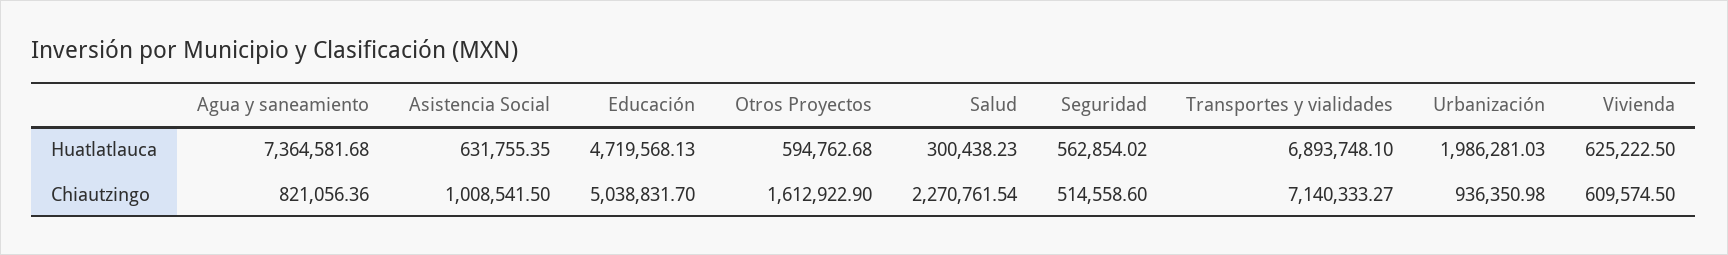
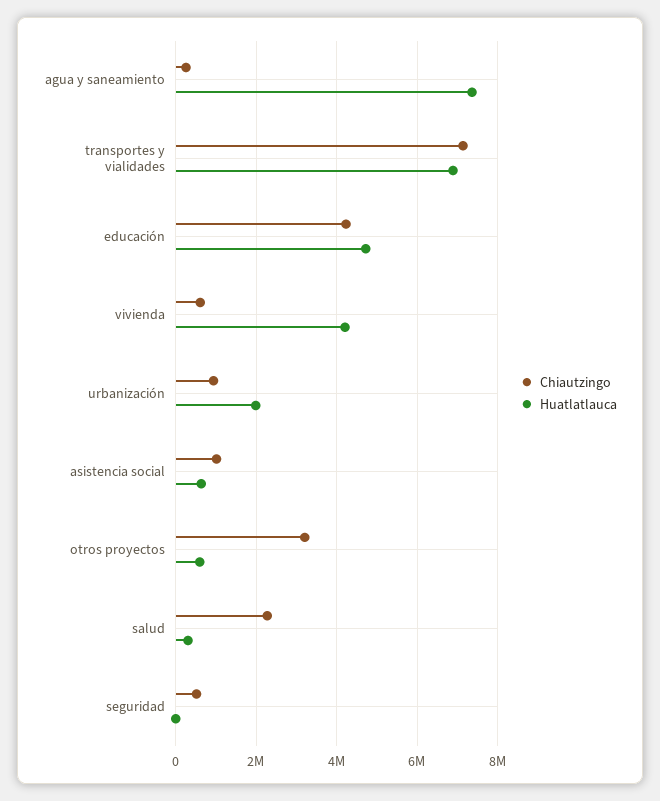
  {
    "Huatlatlauca": {
      "Agua y saneamiento": 7364581.68,
      "Asistencia Social": 631755.35,
      "Educación": 4719568.13,
      "Otros Proyectos": 594762.68,
      "Salud": 300438.23,
-     "Seguridad": 562854.02,
+     "Seguridad": 0,
      "Transportes y vialidades": 6893748.1,
      "Urbanización": 1986281.03,
-     "Vivienda": 625222.5
+     "Vivienda": 4200000
    },
    "Chiautzingo": {
-     "Agua y saneamiento": 821056.36,
+     "Agua y saneamiento": 200000,
      "Asistencia Social": 1008541.5,
-     "Educación": 5038831.7,
+     "Educación": 4200000,
-     "Otros Proyectos": 1612922.9,
+     "Otros Proyectos": 3200000,
      "Salud": 2270761.54,
      "Seguridad": 514558.6,
      "Transportes y vialidades": 7140333.27,
      "Urbanización": 936350.98,
      "Vivienda": 609574.5
    }
  }

